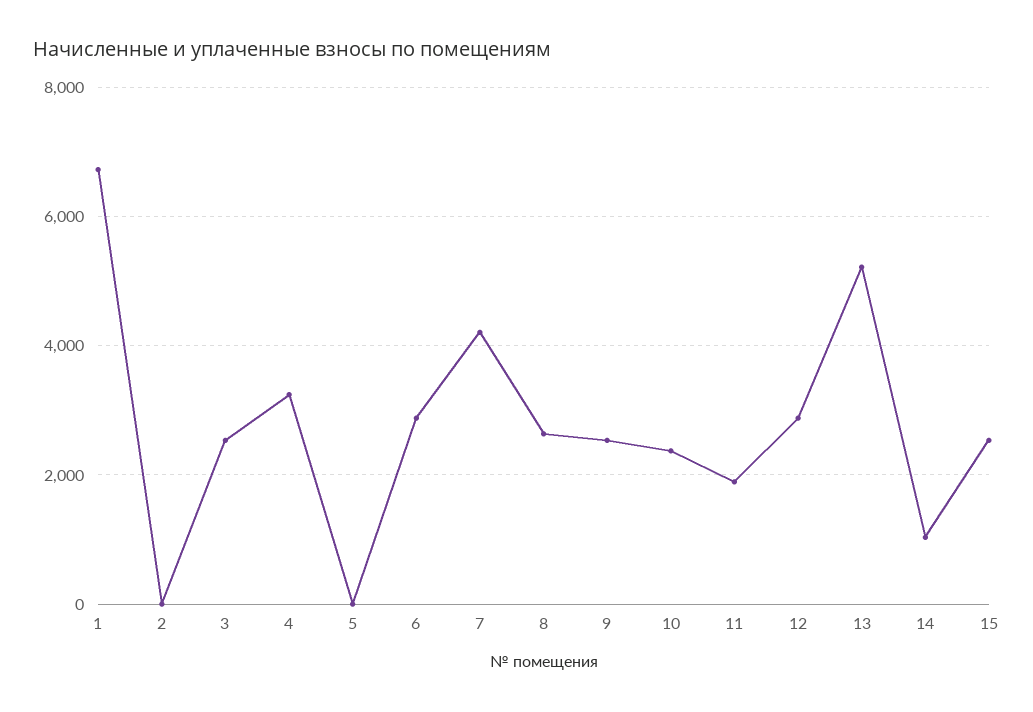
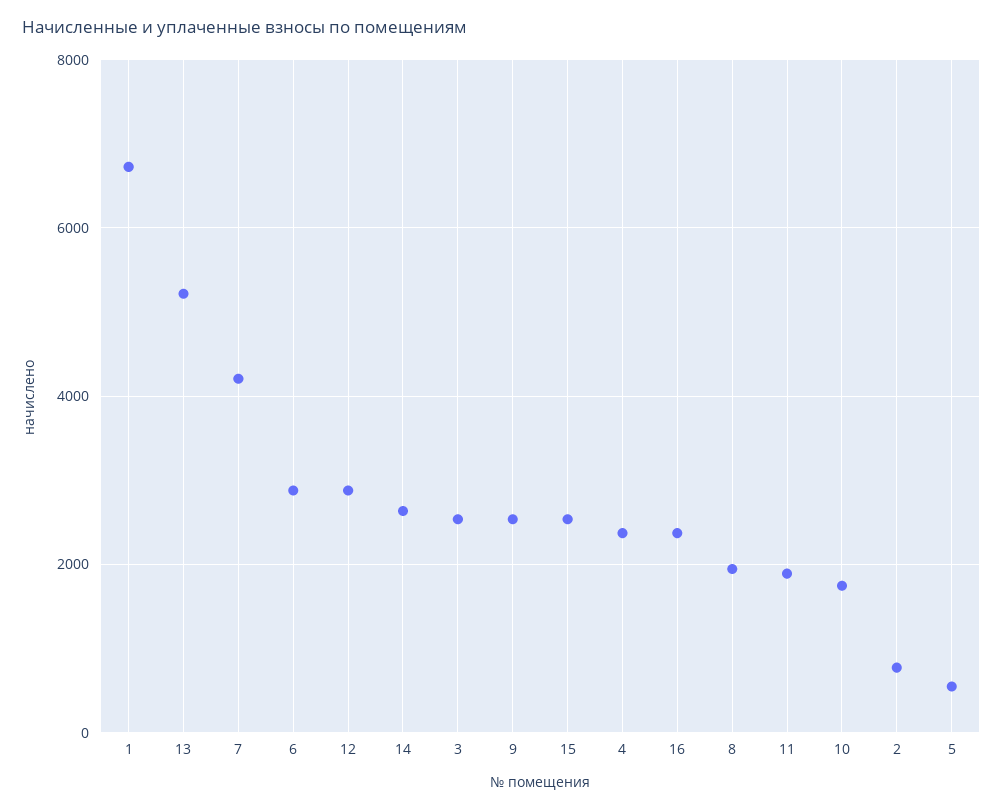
  {
    "1": 6800,
-   "2": 0,
+   "2": 800,
    "3": 2600,
-   "4": 3200,
+   "4": 2400,
-   "5": 0,
+   "5": 600,
    "6": 2800,
    "7": 4200,
-   "8": 2600,
+   "8": 2000,
    "9": 2600,
-   "10": 2400,
+   "10": 1800,
    "11": 1800,
    "12": 2800,
    "13": 5200,
-   "14": 1000,
+   "14": 2600,
-   "15": 2600
+   "15": 2600,
+   "16": 2400
  }

